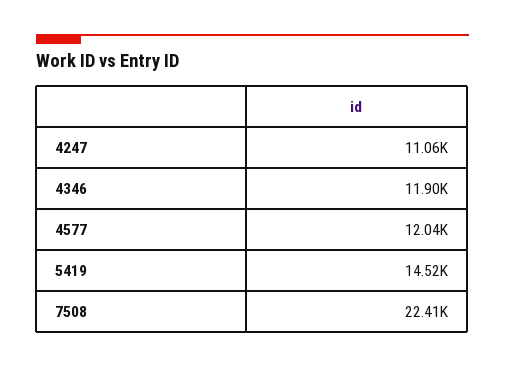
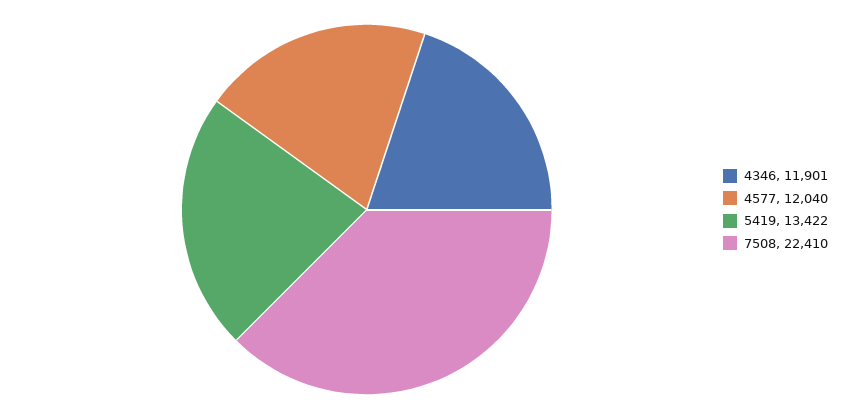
  {
-   "4247": 11060,
    "4346": 11901,
    "4577": 12040,
-   "5419": 14520,
+   "5419": 13422,
    "7508": 22410
  }

